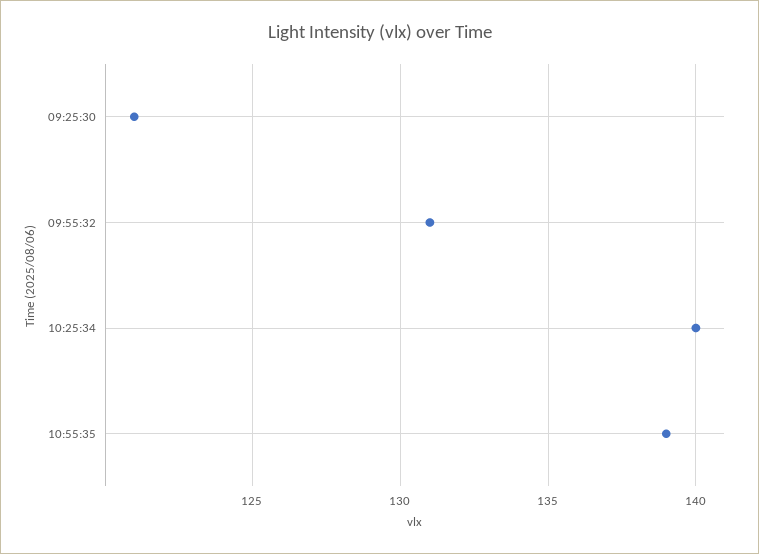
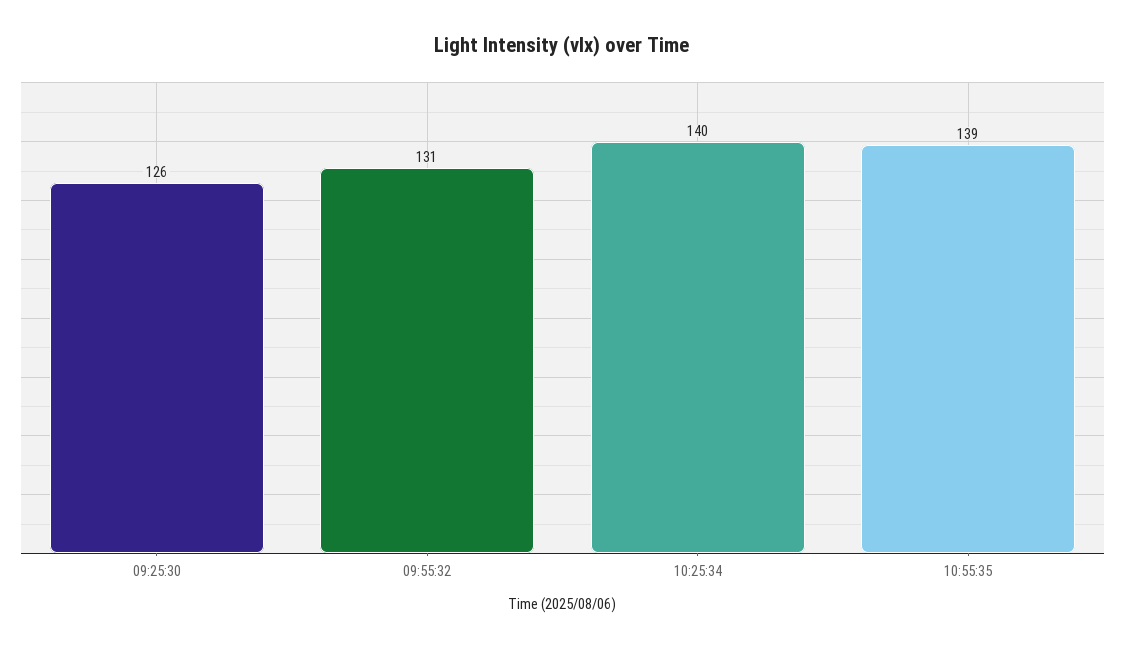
  {
-   "09:25:30": 121,
+   "09:25:30": 126,
    "09:55:32": 131,
    "10:25:34": 140,
    "10:55:35": 139
  }

